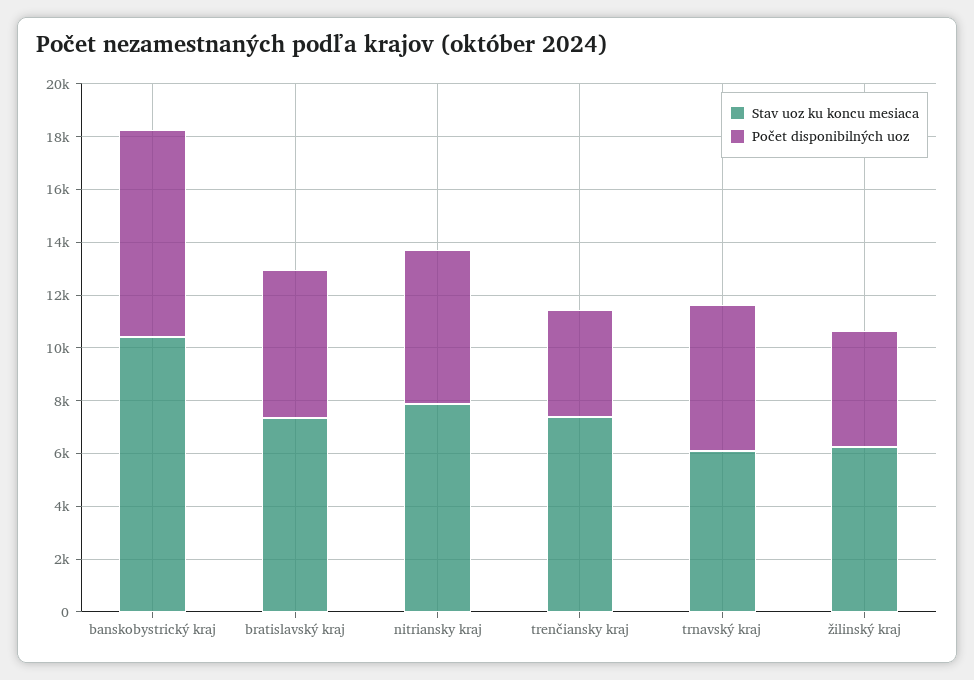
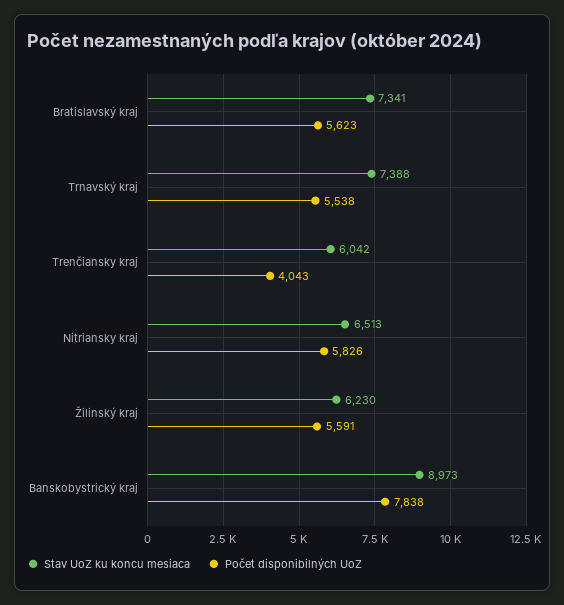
  {
    "Stav uoz ku koncu mesiaca": {
-     "banskobystrický kraj": 10500,
+     "banskobystrický kraj": 8973,
      "bratislavský kraj": 7341,
-     "nitriansky kraj": 8000,
+     "nitriansky kraj": 6513,
-     "trenčiansky kraj": 7500,
+     "trenčiansky kraj": 6042,
-     "trnavský kraj": 6000,
+     "trnavský kraj": 7388,
      "žilinský kraj": 6230
    },
    "Počet disponibilných uoz": {
      "banskobystrický kraj": 7838,
      "bratislavský kraj": 5623,
      "nitriansky kraj": 5826,
      "trenčiansky kraj": 4043,
      "trnavský kraj": 5538,
-     "žilinský kraj": 4500
+     "žilinský kraj": 5591
    }
  }

